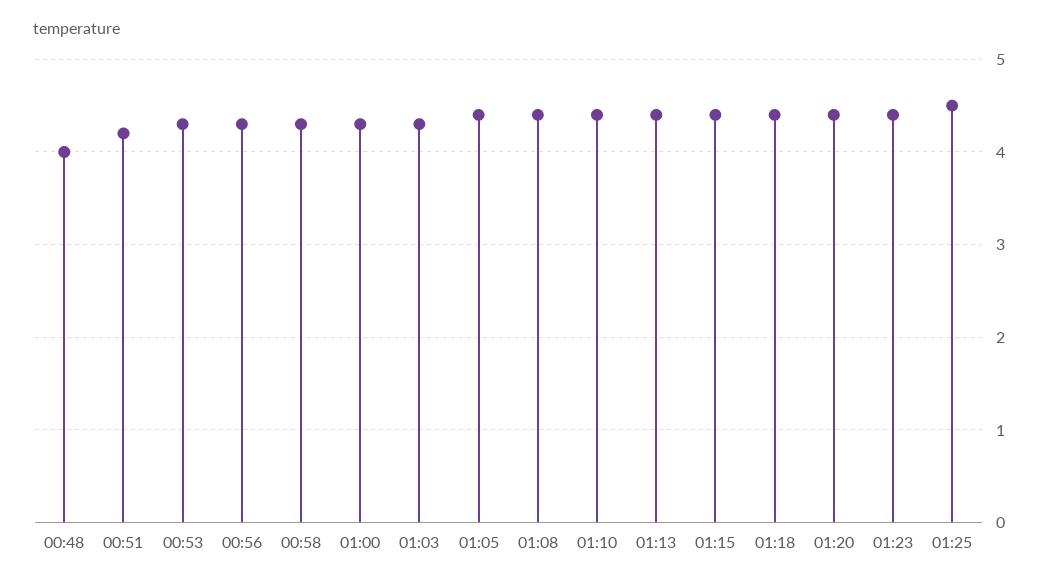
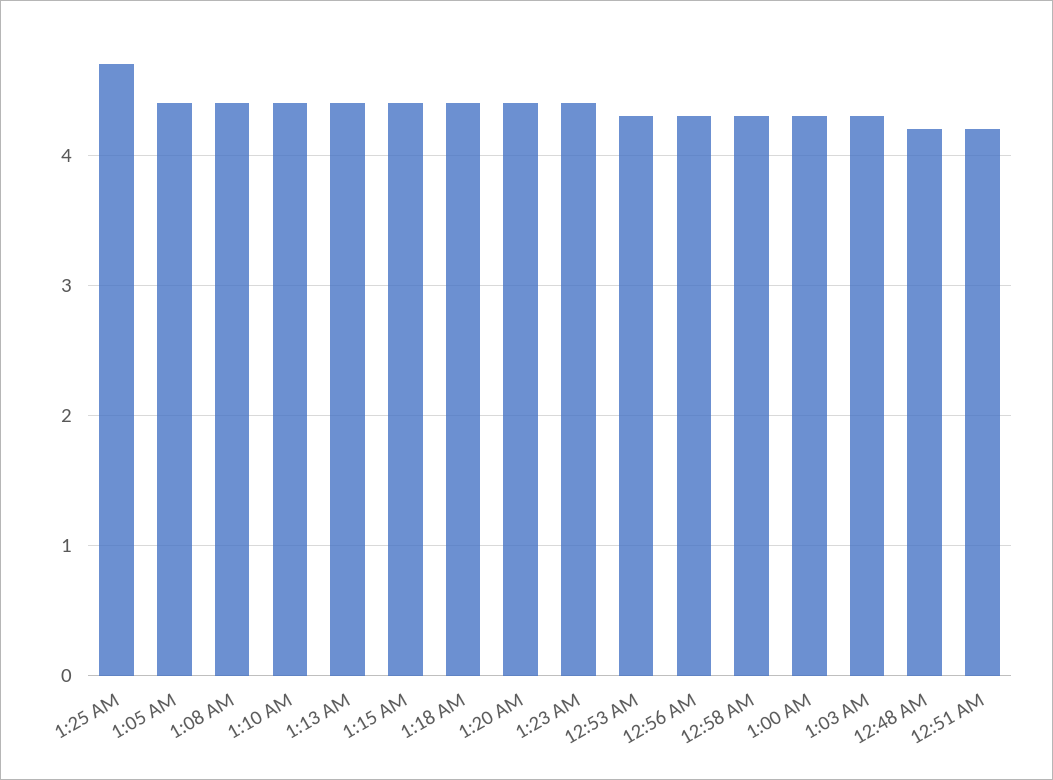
  {
-   "00:48": 4,
+   "00:48": 4.2,
    "00:51": 4.2,
    "00:53": 4.3,
    "00:56": 4.3,
    "00:58": 4.3,
    "01:00": 4.3,
    "01:03": 4.3,
    "01:05": 4.4,
    "01:08": 4.4,
    "01:10": 4.4,
    "01:13": 4.4,
    "01:15": 4.4,
    "01:18": 4.4,
    "01:20": 4.4,
    "01:23": 4.4,
-   "01:25": 4.5
+   "01:25": 4.7
  }

